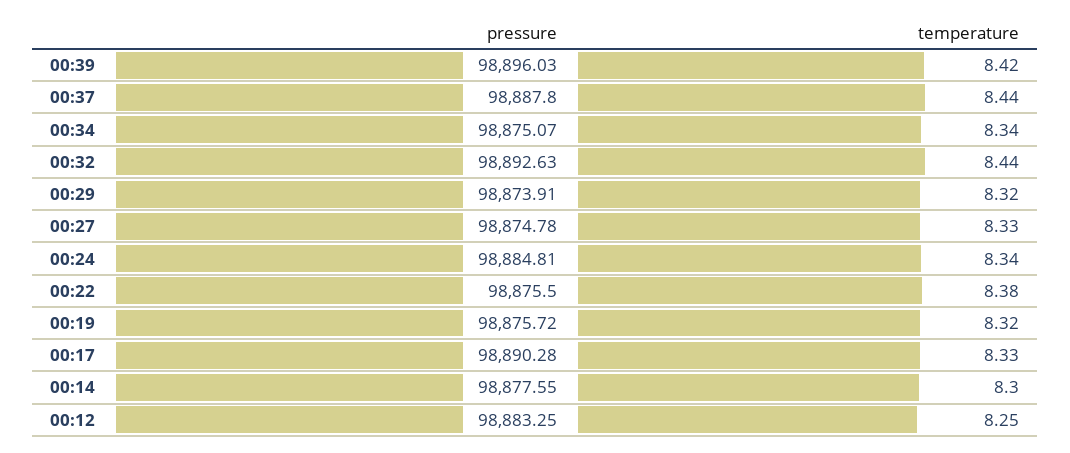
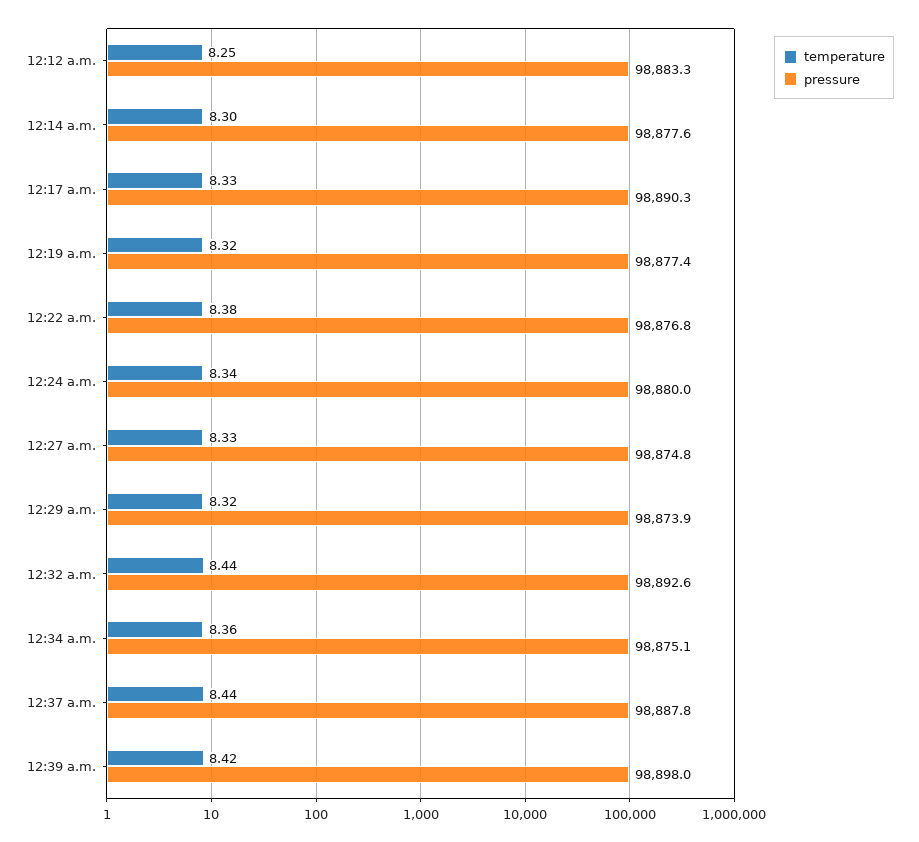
  {
    "pressure": {
-     "00:39": 98896.03,
+     "00:39": 98898,
      "00:37": 98887.8,
      "00:34": 98875.07,
      "00:32": 98892.63,
      "00:29": 98873.91,
      "00:27": 98874.78,
-     "00:24": 98884.81,
+     "00:24": 98880,
-     "00:22": 98875.5,
+     "00:22": 98876.8,
-     "00:19": 98875.72,
+     "00:19": 98877.4,
      "00:17": 98890.28,
      "00:14": 98877.55,
      "00:12": 98883.25
    },
    "temperature": {
      "00:39": 8.42,
      "00:37": 8.44,
-     "00:34": 8.34,
+     "00:34": 8.36,
      "00:32": 8.44,
      "00:29": 8.32,
      "00:27": 8.33,
      "00:24": 8.34,
      "00:22": 8.38,
      "00:19": 8.32,
      "00:17": 8.33,
      "00:14": 8.3,
      "00:12": 8.25
    }
  }

